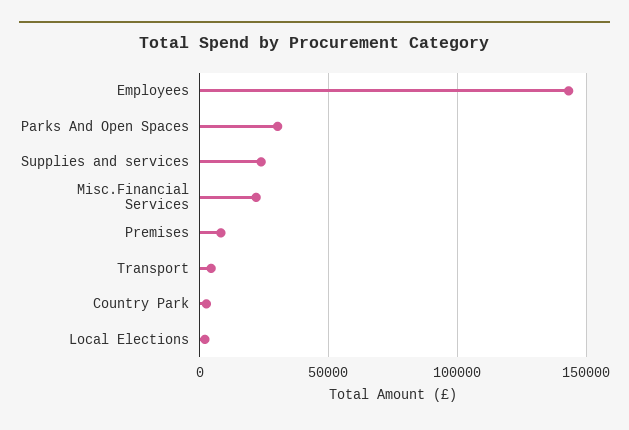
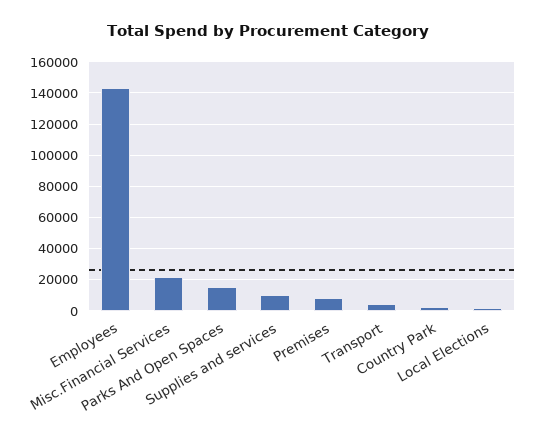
  {
    "Employees": 145000,
-   "Parks And Open Spaces": 30000,
+   "Parks And Open Spaces": 15000,
-   "Supplies and services": 25000,
+   "Supplies and services": 10000,
    "Misc.Financial Services": 20000,
    "Premises": 10000,
    "Transport": 5000,
    "Country Park": 5000,
    "Local Elections": 0
  }

